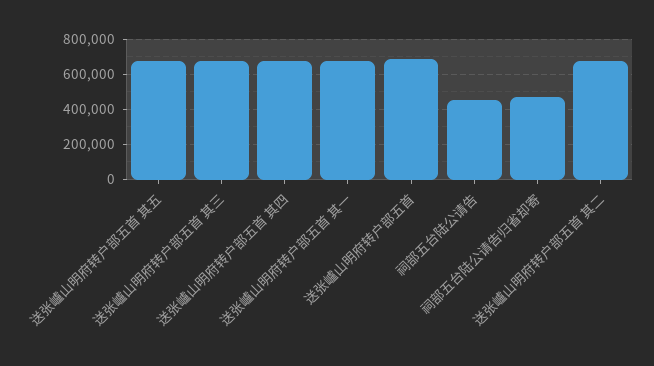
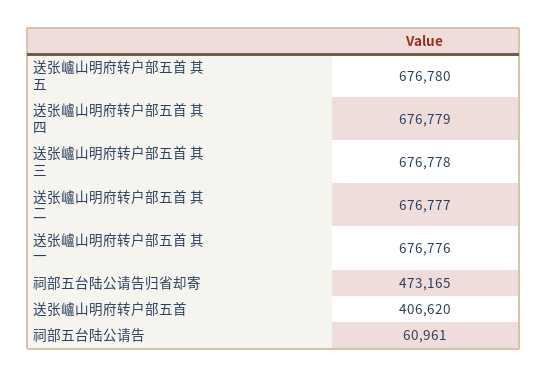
  {
    "送张㠠山明府转户部五首 其五": 676780,
    "送张㠠山明府转户部五首 其三": 676778,
    "送张㠠山明府转户部五首 其四": 676779,
    "送张㠠山明府转户部五首 其一": 676776,
-   "送张㠠山明府转户部五首": 700000,
+   "送张㠠山明府转户部五首": 406620,
-   "祠部五台陆公请告": 450000,
+   "祠部五台陆公请告": 60961,
    "祠部五台陆公请告归省却寄": 473165,
    "送张㠠山明府转户部五首 其二": 676777
  }

